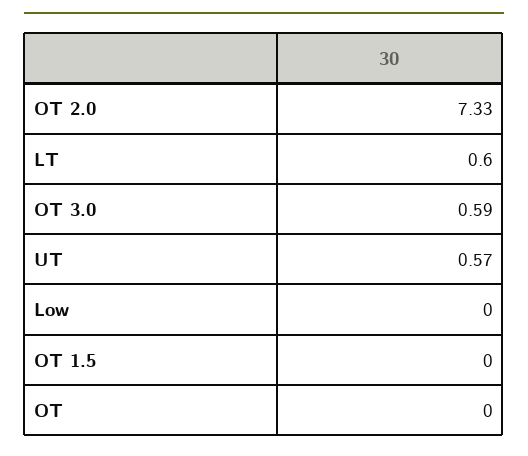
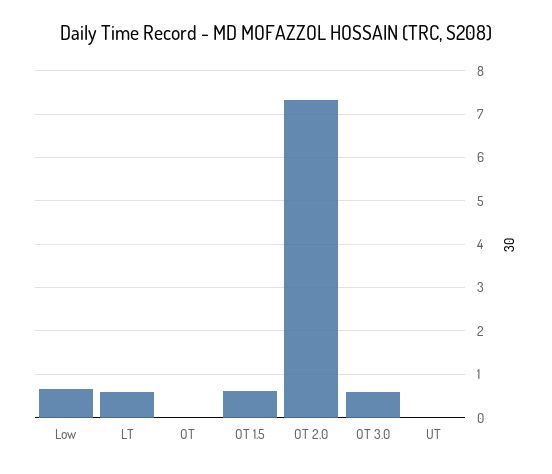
  {
    "OT 2.0": 7.33,
    "LT": 0.6,
    "OT 3.0": 0.59,
-   "UT": 0.57,
+   "UT": 0,
-   "Low": 0,
+   "Low": 0.6,
-   "OT 1.5": 0,
+   "OT 1.5": 0.6,
    "OT": 0
  }

